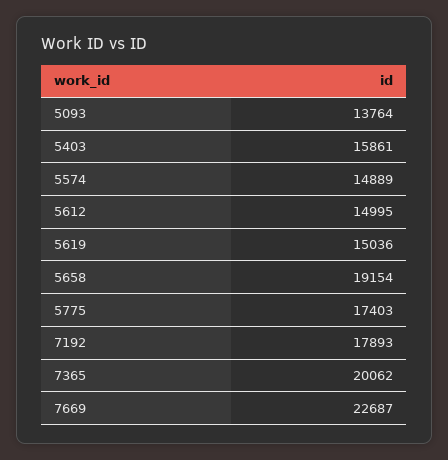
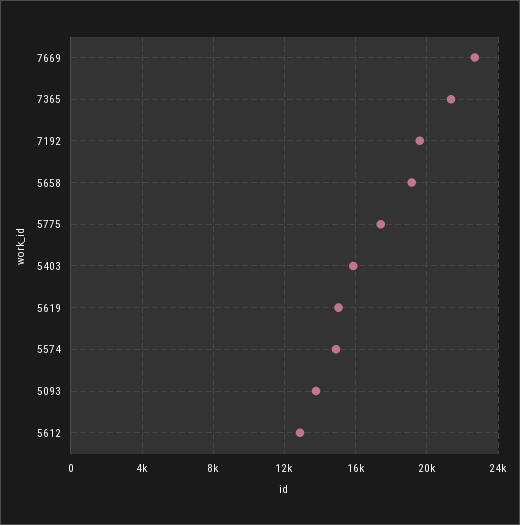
  {
    "5093": 13764,
    "5403": 15861,
    "5574": 14889,
-   "5612": 14995,
+   "5612": 13000,
    "5619": 15036,
    "5658": 19154,
    "5775": 17403,
-   "7192": 17893,
+   "7192": 19500,
-   "7365": 20062,
+   "7365": 21500,
    "7669": 22687
  }

